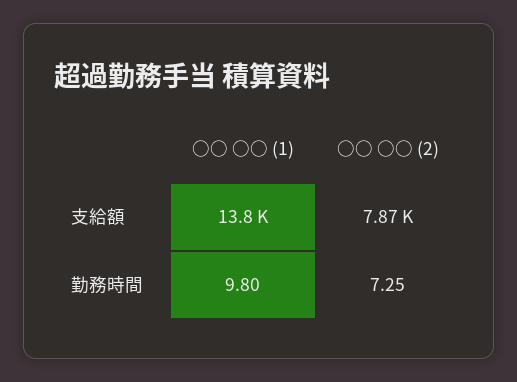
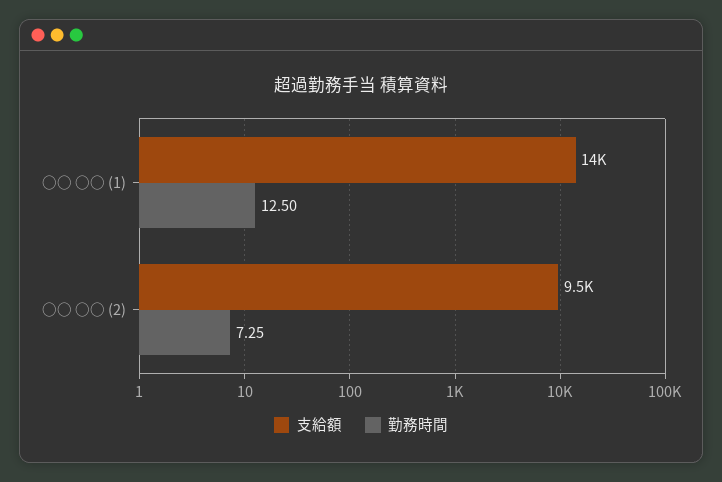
  {
    "支給額": {
      "○○ ○○ (1)": 13800,
-     "○○ ○○ (2)": 7870
+     "○○ ○○ (2)": 9500
    },
    "勤務時間": {
-     "○○ ○○ (1)": 9.8,
+     "○○ ○○ (1)": 12.5,
      "○○ ○○ (2)": 7.25
    }
  }

